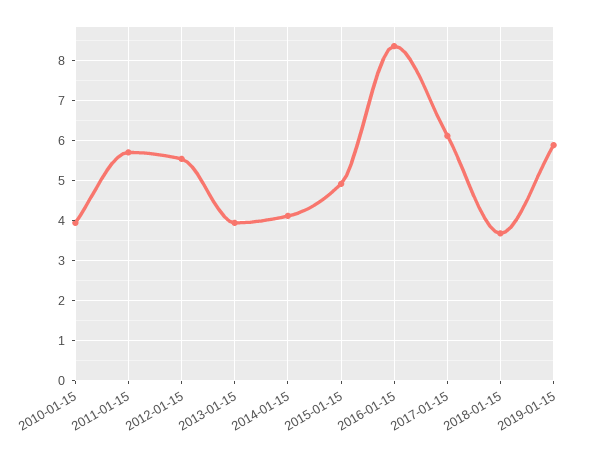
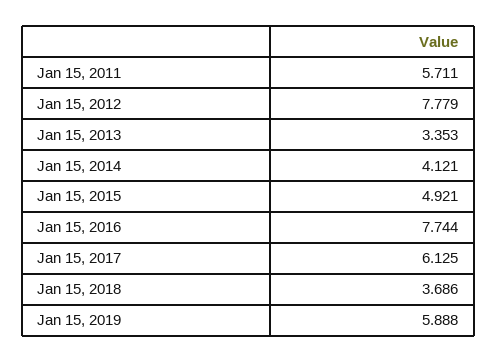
  {
-   "2010-01-15": 4,
    "2011-01-15": 5.711,
-   "2012-01-15": 5.6,
+   "2012-01-15": 7.779,
-   "2013-01-15": 4,
+   "2013-01-15": 3.353,
    "2014-01-15": 4.121,
    "2015-01-15": 4.921,
-   "2016-01-15": 8.4,
+   "2016-01-15": 7.744,
    "2017-01-15": 6.125,
    "2018-01-15": 3.686,
    "2019-01-15": 5.888
  }

